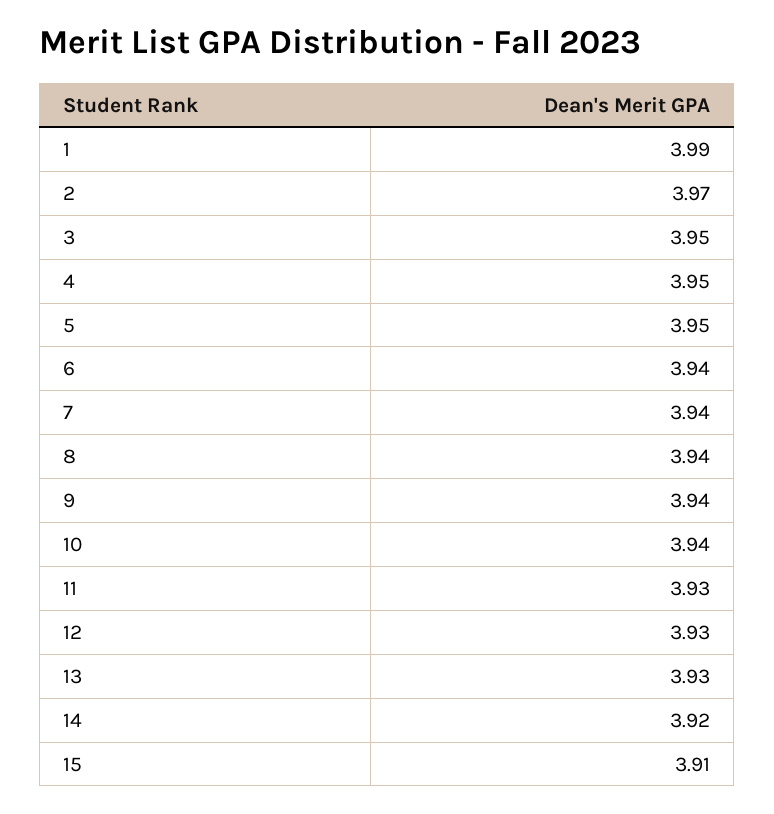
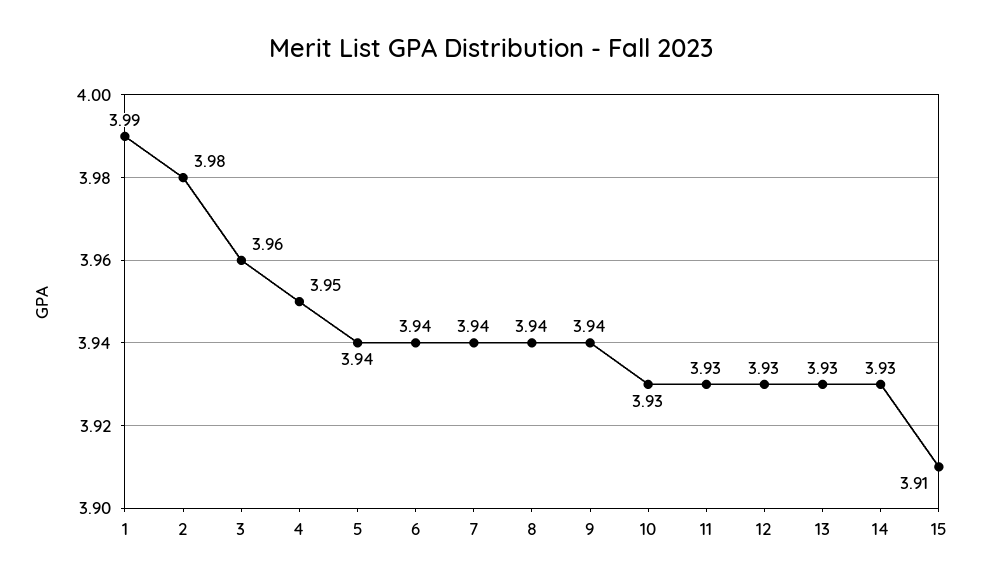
  {
    "1": 3.99,
-   "2": 3.97,
+   "2": 3.98,
-   "3": 3.95,
+   "3": 3.96,
    "4": 3.95,
-   "5": 3.95,
+   "5": 3.94,
    "6": 3.94,
    "7": 3.94,
    "8": 3.94,
    "9": 3.94,
-   "10": 3.94,
+   "10": 3.93,
    "11": 3.93,
    "12": 3.93,
    "13": 3.93,
-   "14": 3.92,
+   "14": 3.93,
    "15": 3.91
  }

